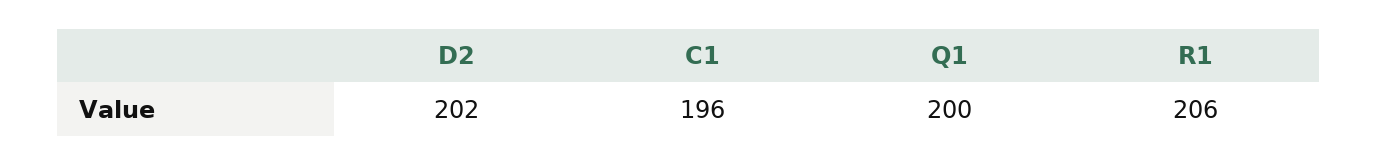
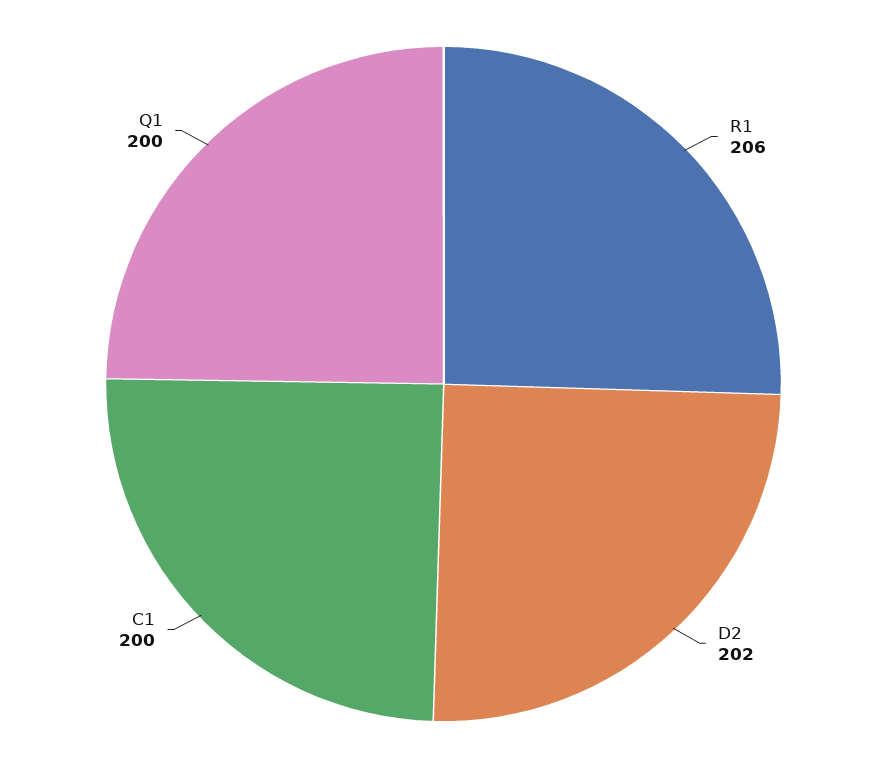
  {
    "D2": 202,
-   "C1": 196,
+   "C1": 200,
    "Q1": 200,
    "R1": 206
  }

